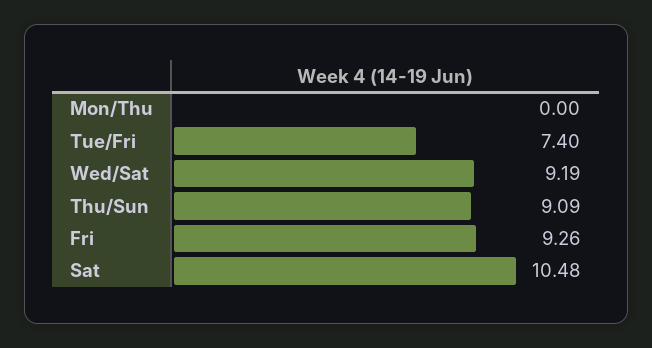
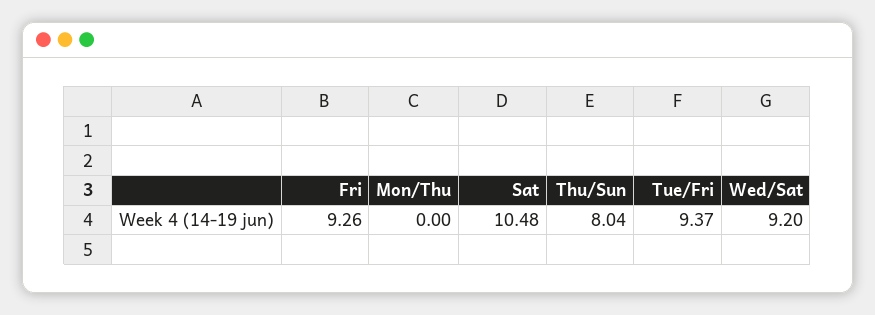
  {
    "Mon/Thu": 0,
-   "Tue/Fri": 7.4,
+   "Tue/Fri": 9.37,
-   "Wed/Sat": 9.19,
+   "Wed/Sat": 9.2,
-   "Thu/Sun": 9.09,
+   "Thu/Sun": 8.04,
    "Fri": 9.26,
    "Sat": 10.48
  }

